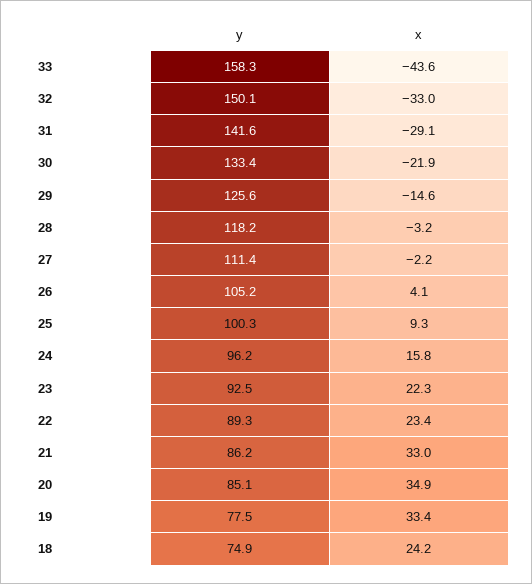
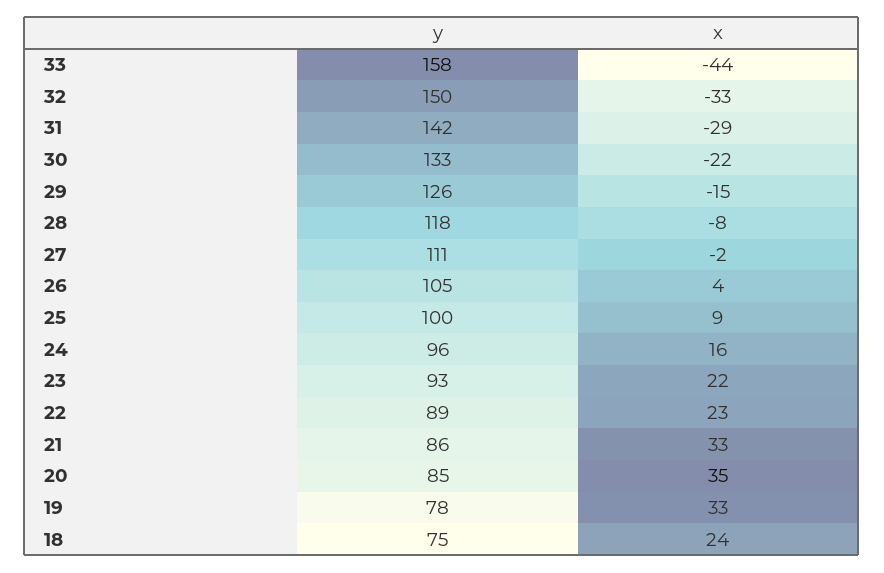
  {
    "y": {
      "33": 158.3,
      "32": 150.1,
      "31": 141.6,
      "30": 133.4,
      "29": 125.6,
      "28": 118.2,
      "27": 111.4,
      "26": 105.2,
      "25": 100.3,
      "24": 96.2,
      "23": 92.5,
      "22": 89.3,
      "21": 86.2,
      "20": 85.1,
      "19": 77.5,
      "18": 74.9
    },
    "x": {
      "33": -43.6,
      "32": -33,
      "31": -29.1,
      "30": -21.9,
      "29": -14.6,
-     "28": -3.2,
+     "28": -8,
      "27": -2.2,
      "26": 4.1,
      "25": 9.3,
      "24": 15.8,
      "23": 22.3,
      "22": 23.4,
      "21": 33,
      "20": 34.9,
      "19": 33.4,
      "18": 24.2
    }
  }

